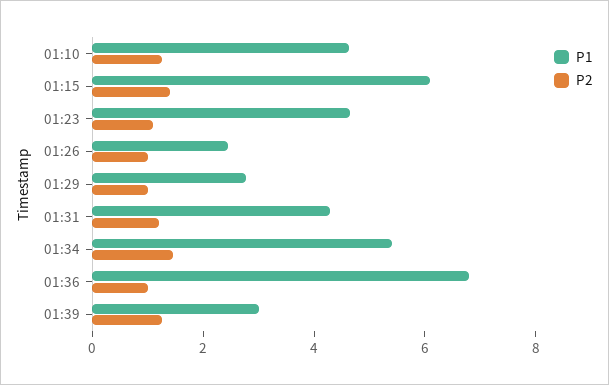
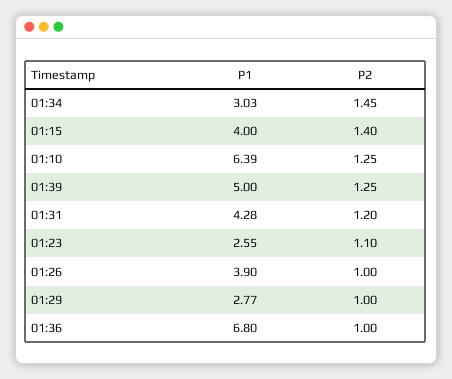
  {
    "P1": {
-     "01:10": 4.5,
+     "01:10": 6.39,
-     "01:15": 6,
+     "01:15": 4,
-     "01:23": 4.5,
+     "01:23": 2.55,
-     "01:26": 2.5,
+     "01:26": 3.9,
      "01:29": 2.77,
      "01:31": 4.28,
-     "01:34": 5.5,
+     "01:34": 3.03,
      "01:36": 6.8,
-     "01:39": 3
+     "01:39": 5
    },
    "P2": {
      "01:10": 1.25,
      "01:15": 1.4,
      "01:23": 1.1,
      "01:26": 1,
      "01:29": 1,
      "01:31": 1.2,
      "01:34": 1.45,
      "01:36": 1,
      "01:39": 1.25
    }
  }

